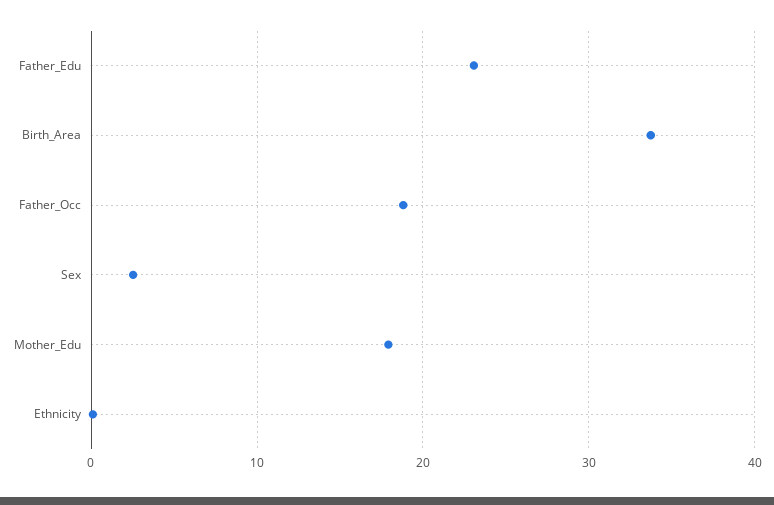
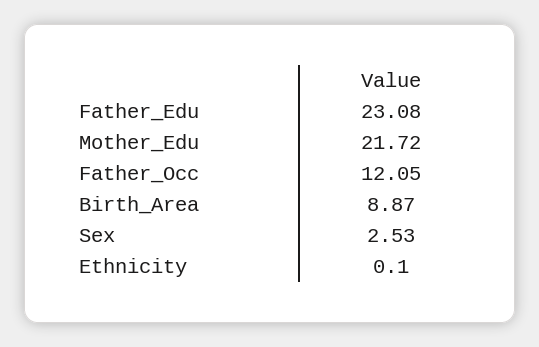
  {
    "Father_Edu": 23.08,
-   "Birth_Area": 34,
+   "Birth_Area": 8.87,
-   "Father_Occ": 19,
+   "Father_Occ": 12.05,
    "Sex": 2.53,
-   "Mother_Edu": 18,
+   "Mother_Edu": 21.72,
    "Ethnicity": 0.1
  }

